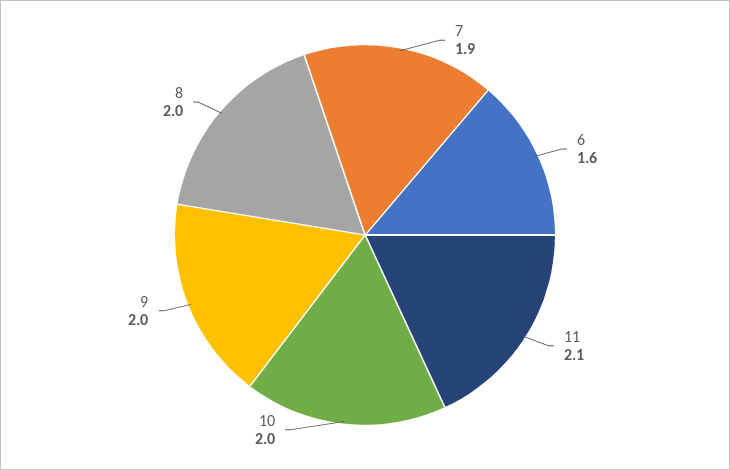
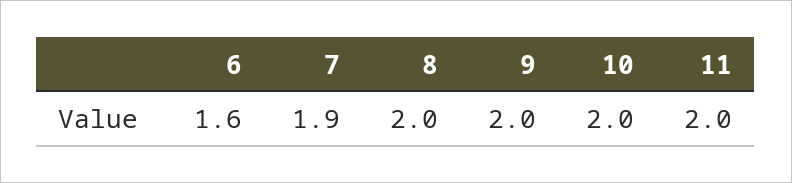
  {
    "7": 1.9,
    "6": 1.6,
-   "11": 2.1,
+   "11": 2,
    "10": 2,
    "9": 2,
    "8": 2
  }

